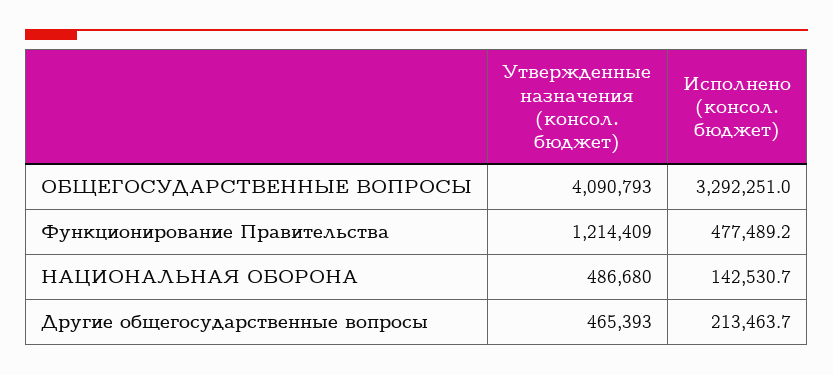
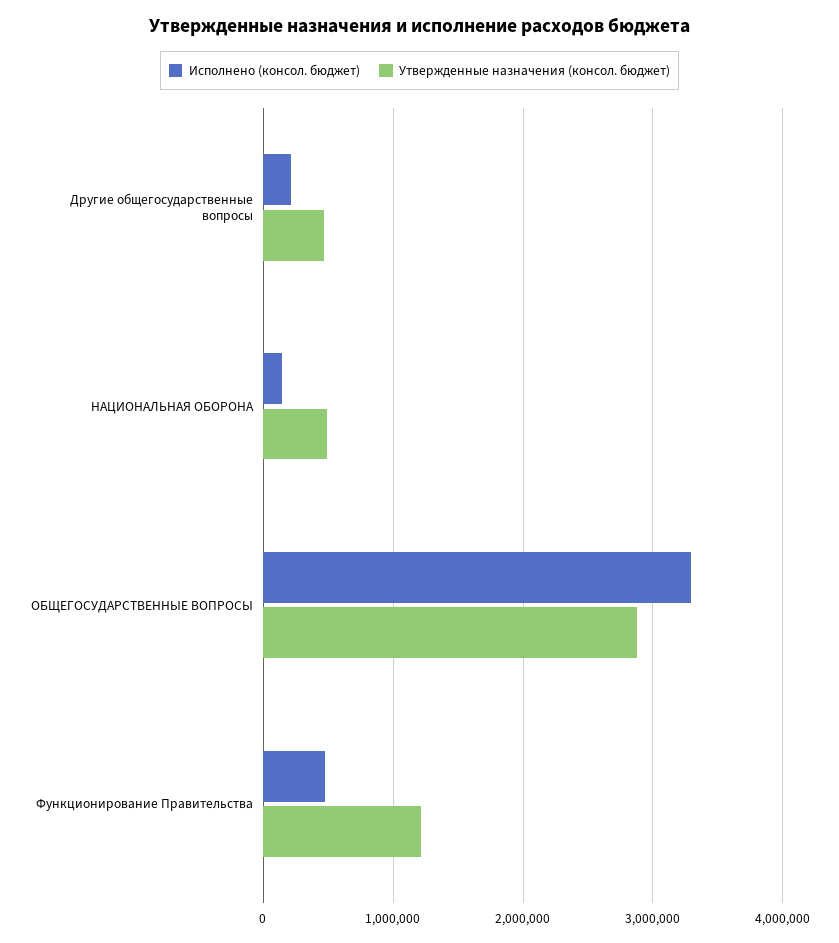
  {
    "Утвержденные назначения (консол. бюджет)": {
-     "ОБЩЕГОСУДАРСТВЕННЫЕ ВОПРОСЫ": 4090793,
+     "ОБЩЕГОСУДАРСТВЕННЫЕ ВОПРОСЫ": 2900000,
      "Функционирование Правительства": 1214409,
      "НАЦИОНАЛЬНАЯ ОБОРОНА": 486680,
      "Другие общегосударственные вопросы": 465393
    },
    "Исполнено (консол. бюджет)": {
      "ОБЩЕГОСУДАРСТВЕННЫЕ ВОПРОСЫ": 3292251,
      "Функционирование Правительства": 477489.2,
      "НАЦИОНАЛЬНАЯ ОБОРОНА": 142530.7,
      "Другие общегосударственные вопросы": 213463.7
    }
  }

